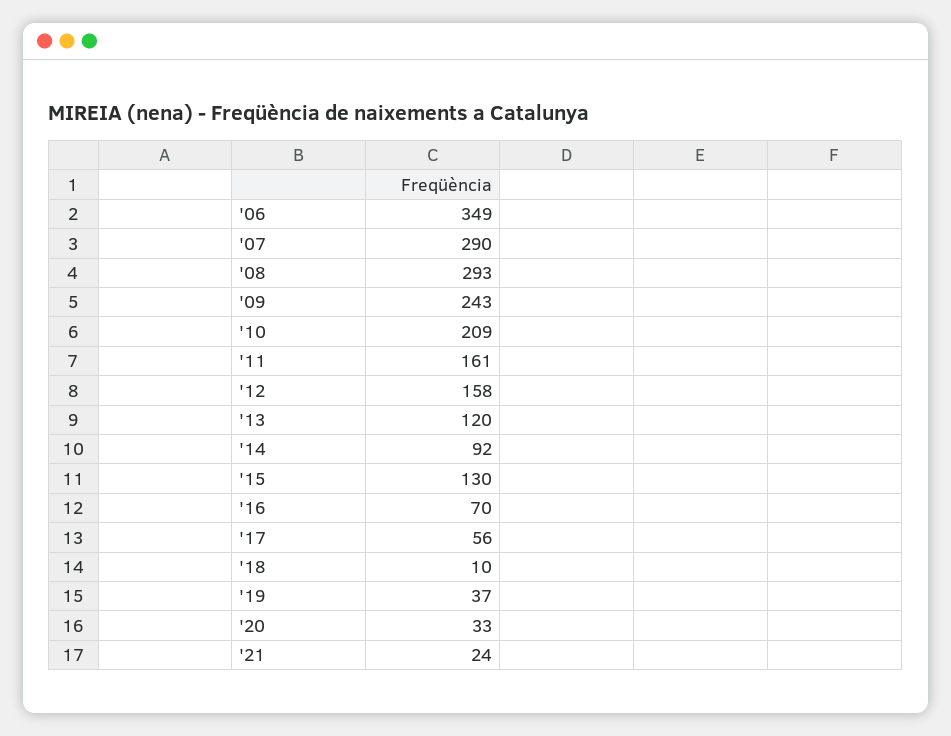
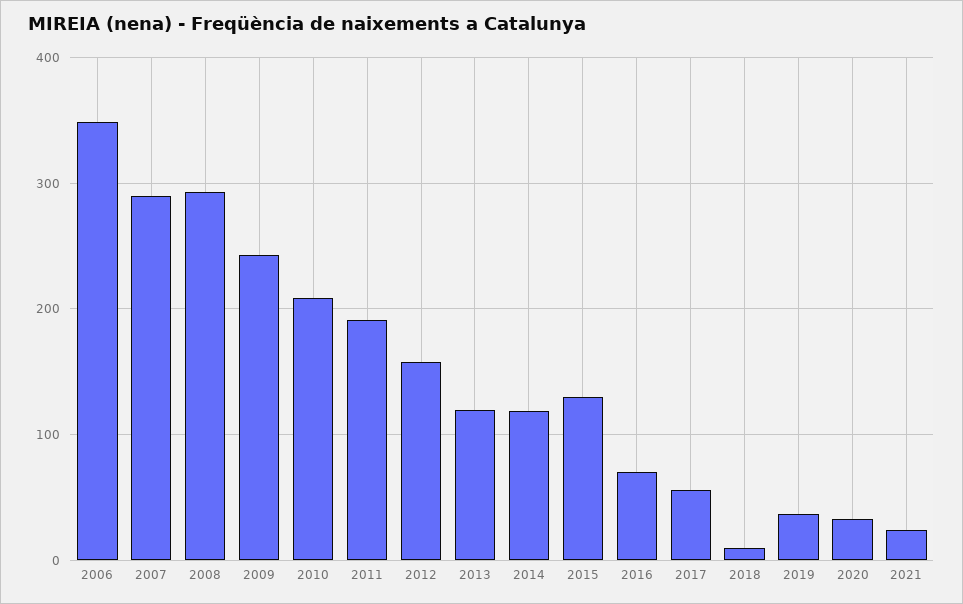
  {
    "'06": 349,
    "'07": 290,
    "'08": 293,
    "'09": 243,
    "'10": 209,
-   "'11": 161,
+   "'11": 190,
    "'12": 158,
    "'13": 120,
-   "'14": 92,
+   "'14": 120,
    "'15": 130,
    "'16": 70,
    "'17": 56,
    "'18": 10,
    "'19": 37,
    "'20": 33,
    "'21": 24
  }

